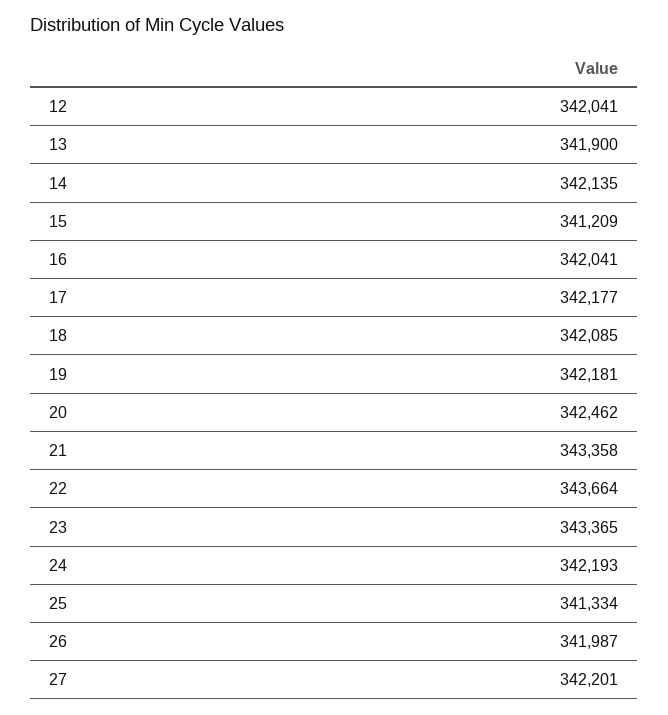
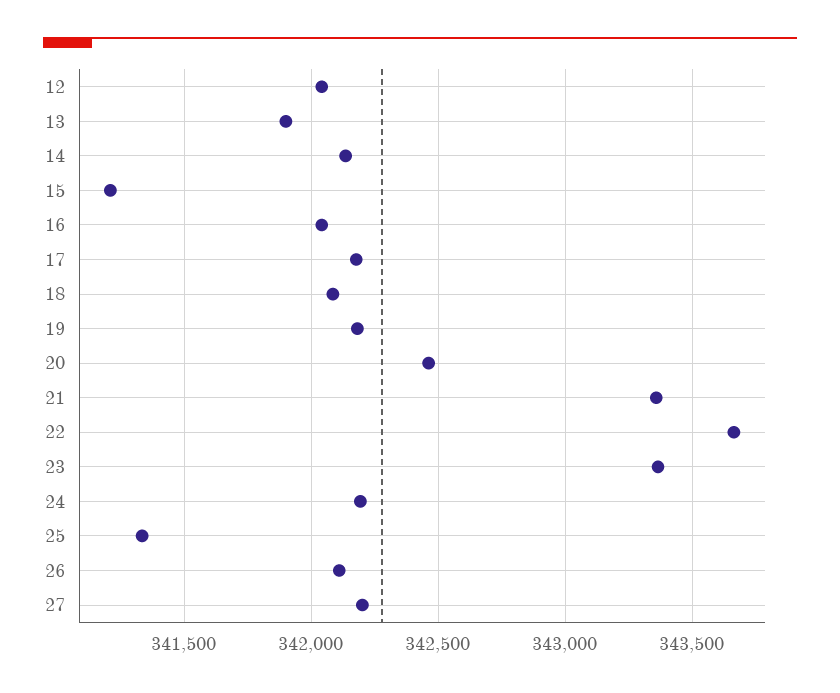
  {
    "12": 342041,
    "13": 341900,
    "14": 342135,
    "15": 341209,
    "16": 342041,
    "17": 342177,
    "18": 342085,
    "19": 342181,
    "20": 342462,
    "21": 343358,
    "22": 343664,
    "23": 343365,
    "24": 342193,
    "25": 341334,
-   "26": 341987,
+   "26": 342100,
    "27": 342201
  }

